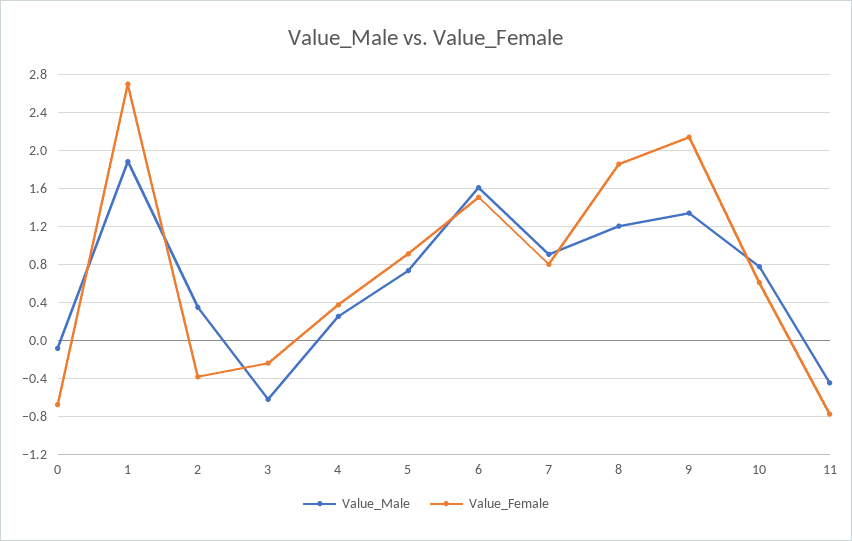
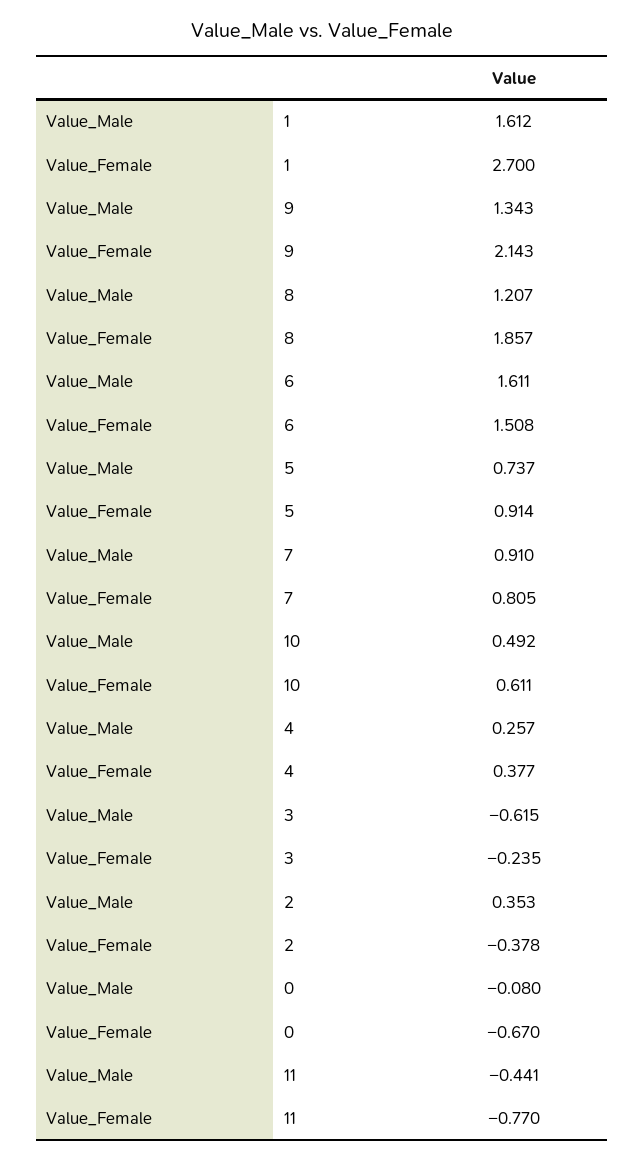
  {
    "Value_Male": {
      "0": -0.08,
-     "1": 1.9,
+     "1": 1.612,
      "2": 0.353,
      "3": -0.615,
      "4": 0.257,
      "5": 0.737,
      "6": 1.611,
      "7": 0.91,
      "8": 1.207,
      "9": 1.343,
-     "10": 0.8,
+     "10": 0.492,
      "11": -0.441
    },
    "Value_Female": {
      "0": -0.67,
      "1": 2.7,
      "2": -0.378,
      "3": -0.235,
      "4": 0.377,
      "5": 0.914,
      "6": 1.508,
      "7": 0.805,
      "8": 1.857,
      "9": 2.143,
      "10": 0.611,
      "11": -0.77
    }
  }

